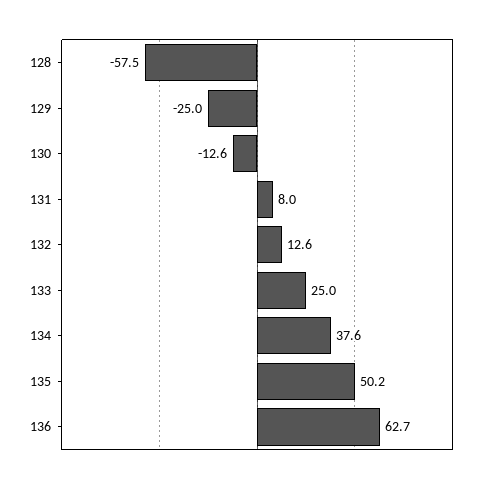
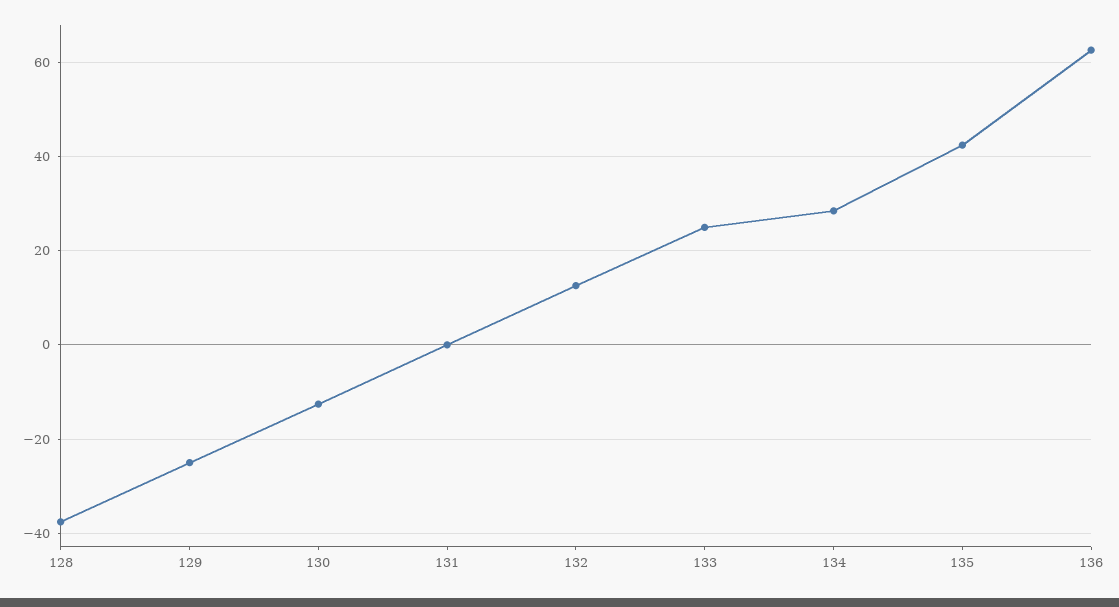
  {
-   "128": -57.5,
+   "128": -38,
    "129": -25,
    "130": -12.6,
-   "131": 8,
+   "131": 0,
    "132": 12.6,
    "133": 25,
-   "134": 37.6,
+   "134": 28,
-   "135": 50.2,
+   "135": 42,
    "136": 62.7
  }

